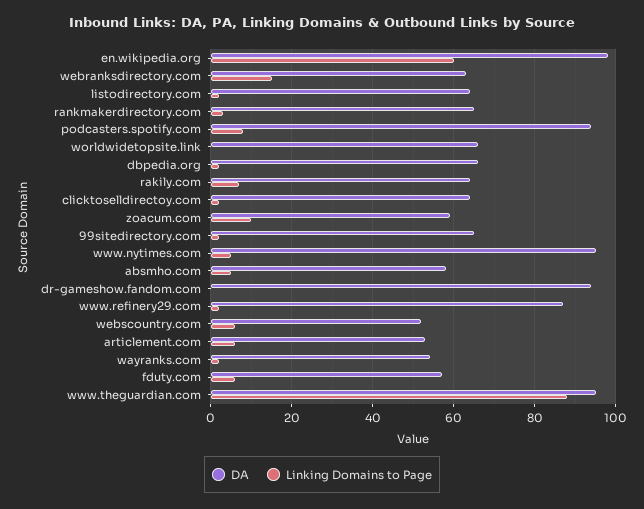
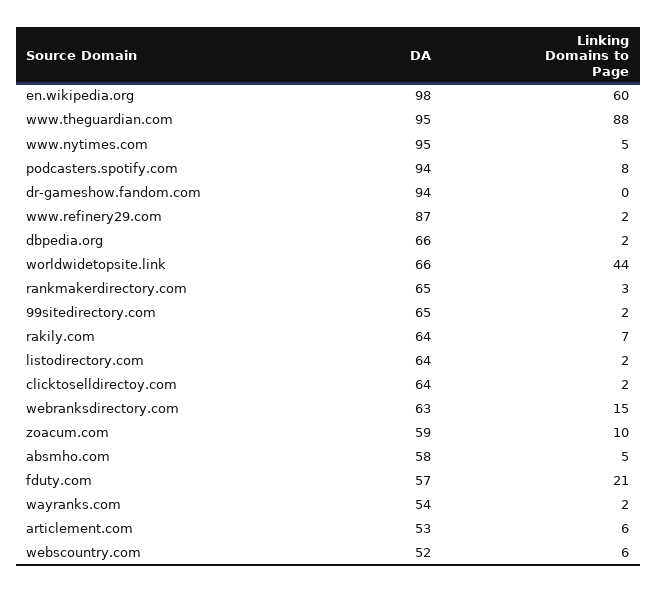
  {
    "DA": {
      "en.wikipedia.org": 98,
      "webranksdirectory.com": 63,
      "listodirectory.com": 64,
      "rankmakerdirectory.com": 65,
      "podcasters.spotify.com": 94,
      "worldwidetopsite.link": 66,
      "dbpedia.org": 66,
      "rakily.com": 64,
      "clicktoselldirectoy.com": 64,
      "zoacum.com": 59,
      "99sitedirectory.com": 65,
      "www.nytimes.com": 95,
      "absmho.com": 58,
      "dr-gameshow.fandom.com": 94,
      "www.refinery29.com": 87,
      "webscountry.com": 52,
      "articlement.com": 53,
      "wayranks.com": 54,
      "fduty.com": 57,
      "www.theguardian.com": 95
    },
    "Linking Domains to Page": {
      "en.wikipedia.org": 60,
      "webranksdirectory.com": 15,
      "listodirectory.com": 2,
      "rankmakerdirectory.com": 3,
      "podcasters.spotify.com": 8,
-     "worldwidetopsite.link": 0,
+     "worldwidetopsite.link": 44,
      "dbpedia.org": 2,
      "rakily.com": 7,
      "clicktoselldirectoy.com": 2,
      "zoacum.com": 10,
      "99sitedirectory.com": 2,
      "www.nytimes.com": 5,
      "absmho.com": 5,
      "dr-gameshow.fandom.com": 0,
      "www.refinery29.com": 2,
      "webscountry.com": 6,
      "articlement.com": 6,
      "wayranks.com": 2,
-     "fduty.com": 5,
+     "fduty.com": 21,
      "www.theguardian.com": 88
    }
  }

